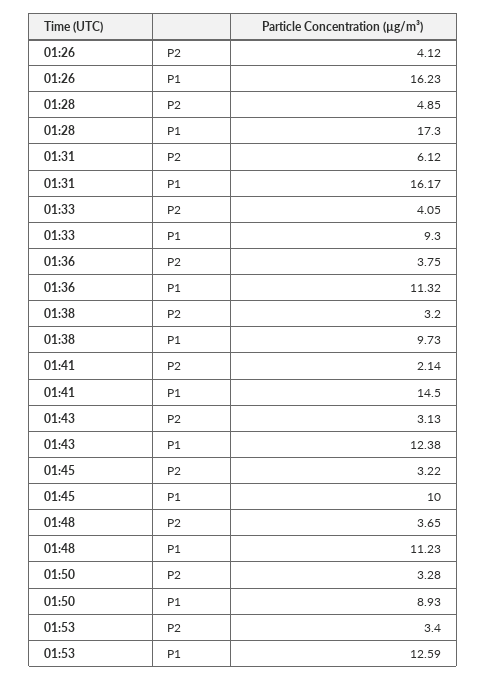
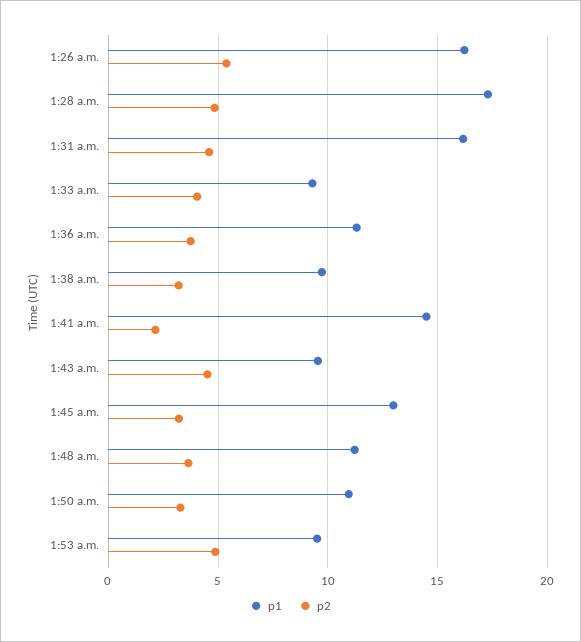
  {
    "P2": {
-     "01:26": 4.12,
+     "01:26": 5.5,
      "01:28": 4.85,
-     "01:31": 6.12,
+     "01:31": 4.5,
      "01:33": 4.05,
      "01:36": 3.75,
      "01:38": 3.2,
      "01:41": 2.14,
-     "01:43": 3.13,
+     "01:43": 4.5,
      "01:45": 3.22,
      "01:48": 3.65,
      "01:50": 3.28,
-     "01:53": 3.4
+     "01:53": 5
    },
    "P1": {
      "01:26": 16.23,
      "01:28": 17.3,
      "01:31": 16.17,
      "01:33": 9.3,
      "01:36": 11.32,
      "01:38": 9.73,
      "01:41": 14.5,
-     "01:43": 12.38,
+     "01:43": 9.5,
-     "01:45": 10,
+     "01:45": 13,
      "01:48": 11.23,
-     "01:50": 8.93,
+     "01:50": 11,
-     "01:53": 12.59
+     "01:53": 9.5
    }
  }

